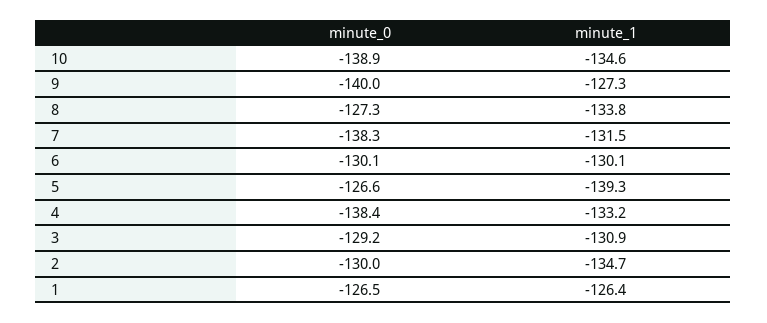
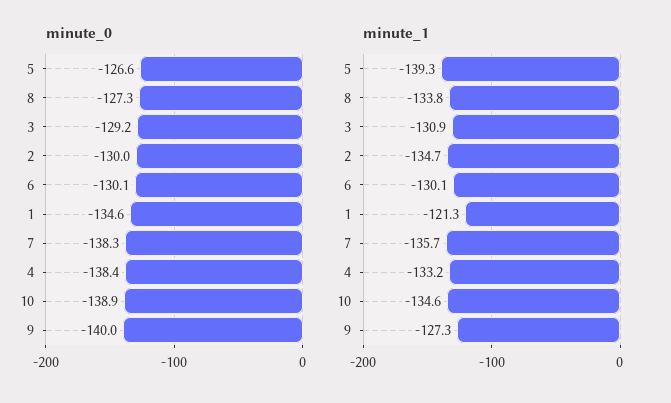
  {
    "minute_0": {
      "10": -138.9,
      "9": -140,
      "8": -127.3,
      "7": -138.3,
      "6": -130.1,
      "5": -126.6,
      "4": -138.4,
      "3": -129.2,
      "2": -130,
-     "1": -126.5
+     "1": -134.6
    },
    "minute_1": {
      "10": -134.6,
      "9": -127.3,
      "8": -133.8,
-     "7": -131.5,
+     "7": -135.7,
      "6": -130.1,
      "5": -139.3,
      "4": -133.2,
      "3": -130.9,
      "2": -134.7,
-     "1": -126.4
+     "1": -121.3
    }
  }

